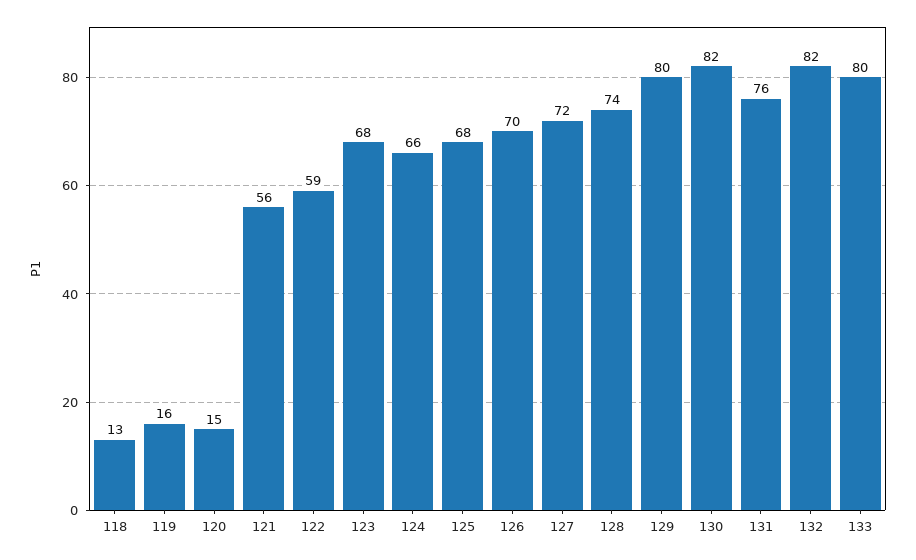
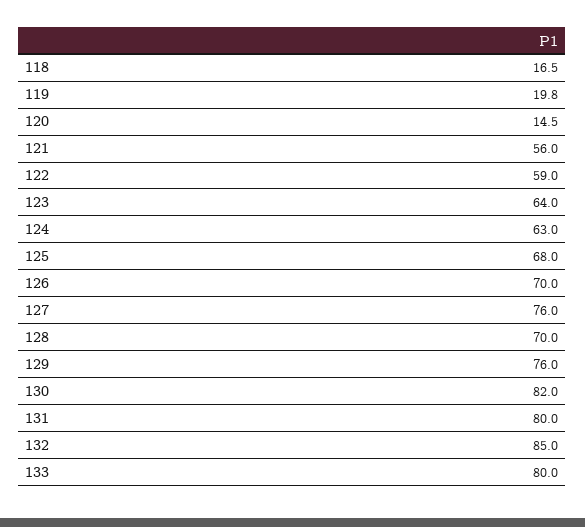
  {
-   "118": 13,
+   "118": 16.5,
-   "119": 16,
+   "119": 19.8,
    "120": 14.5,
    "121": 56,
    "122": 59,
-   "123": 68,
+   "123": 64,
-   "124": 66,
+   "124": 63,
    "125": 68,
    "126": 70,
-   "127": 72,
+   "127": 76,
-   "128": 74,
+   "128": 70,
-   "129": 80,
+   "129": 76,
    "130": 82,
-   "131": 76,
+   "131": 80,
-   "132": 82,
+   "132": 85,
    "133": 80
  }

